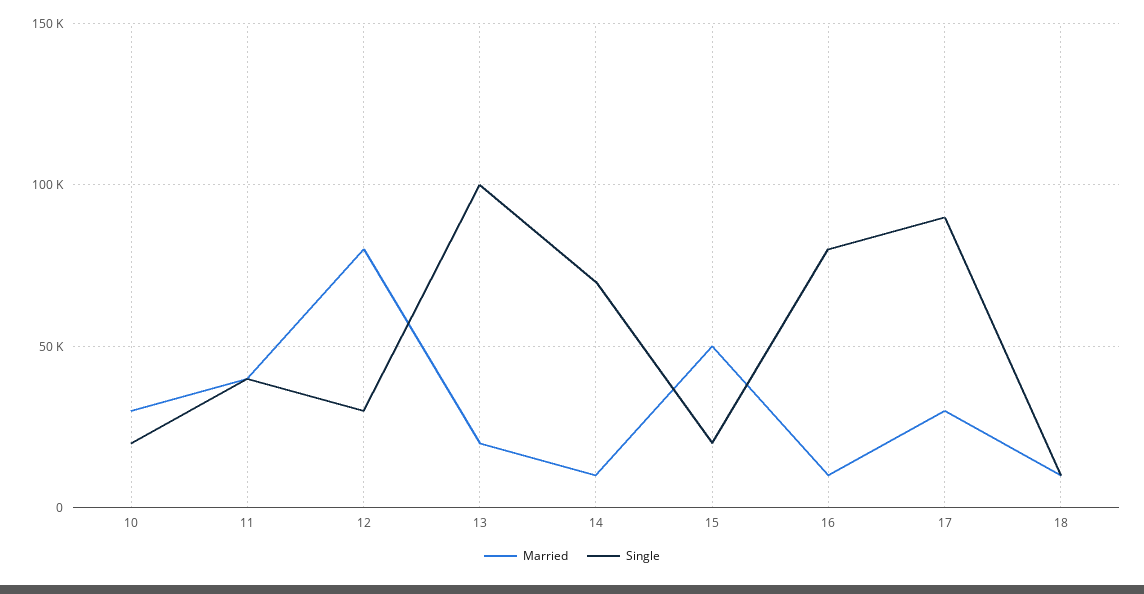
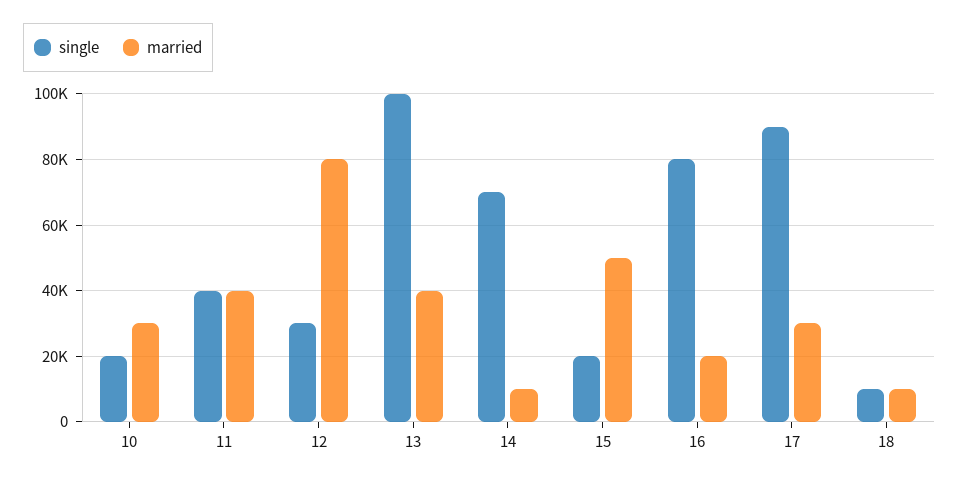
  {
    "Married": {
      "10": 30000,
      "11": 40000,
      "12": 80000,
-     "13": 20000,
+     "13": 40000,
      "14": 10000,
      "15": 50000,
-     "16": 10000,
+     "16": 20000,
      "17": 30000,
      "18": 10000
    },
    "Single": {
      "10": 20000,
      "11": 40000,
      "12": 30000,
      "13": 100000,
      "14": 70000,
      "15": 20000,
      "16": 80000,
      "17": 90000,
      "18": 10000
    }
  }

